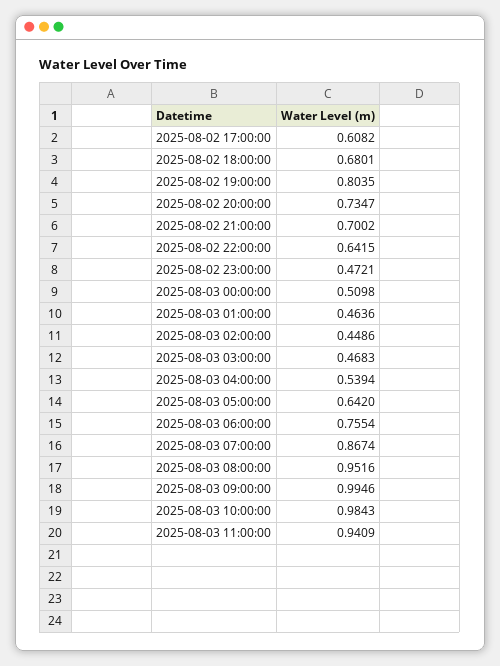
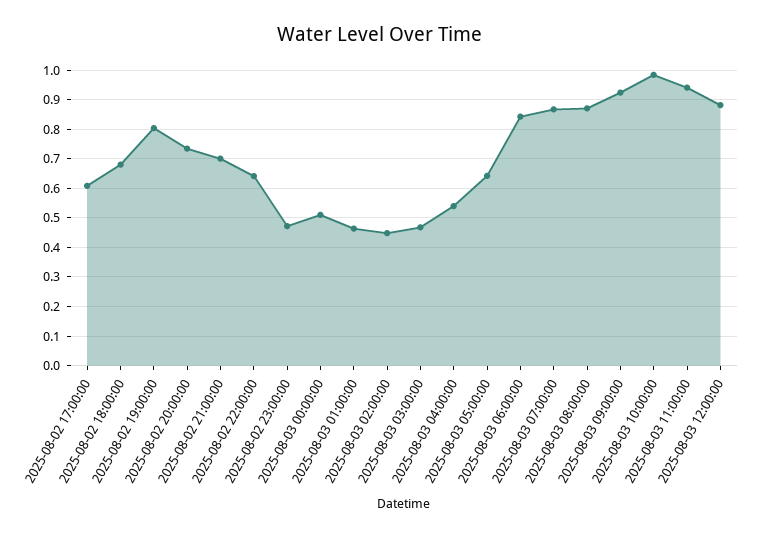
  {
    "2025-08-02 17:00:00": 0.6082,
    "2025-08-02 18:00:00": 0.6801,
    "2025-08-02 19:00:00": 0.8035,
    "2025-08-02 20:00:00": 0.7347,
    "2025-08-02 21:00:00": 0.7002,
    "2025-08-02 22:00:00": 0.6415,
    "2025-08-02 23:00:00": 0.4721,
    "2025-08-03 00:00:00": 0.5098,
    "2025-08-03 01:00:00": 0.4636,
    "2025-08-03 02:00:00": 0.4486,
    "2025-08-03 03:00:00": 0.4683,
    "2025-08-03 04:00:00": 0.5394,
    "2025-08-03 05:00:00": 0.642,
-   "2025-08-03 06:00:00": 0.7554,
+   "2025-08-03 06:00:00": 0.85,
    "2025-08-03 07:00:00": 0.8674,
-   "2025-08-03 08:00:00": 0.9516,
+   "2025-08-03 08:00:00": 0.875,
-   "2025-08-03 09:00:00": 0.9946,
+   "2025-08-03 09:00:00": 0.925,
    "2025-08-03 10:00:00": 0.9843,
-   "2025-08-03 11:00:00": 0.9409
+   "2025-08-03 11:00:00": 0.9409,
+   "2025-08-03 12:00:00": 0.875
  }

